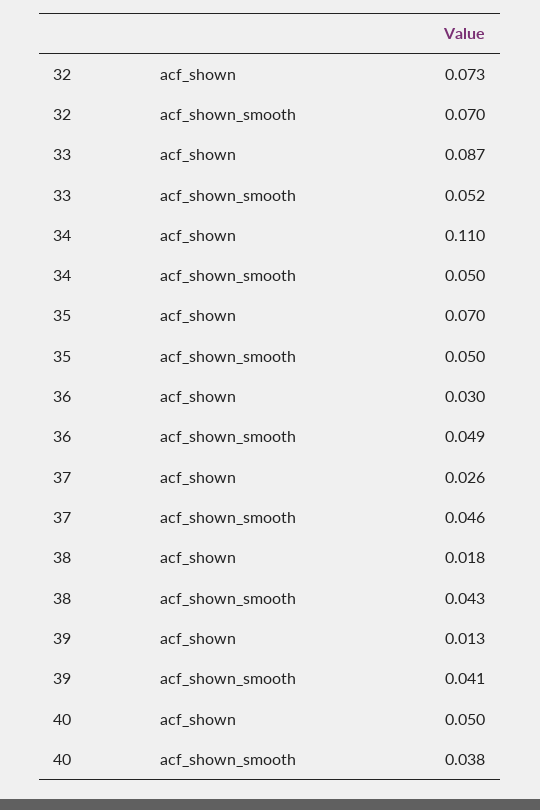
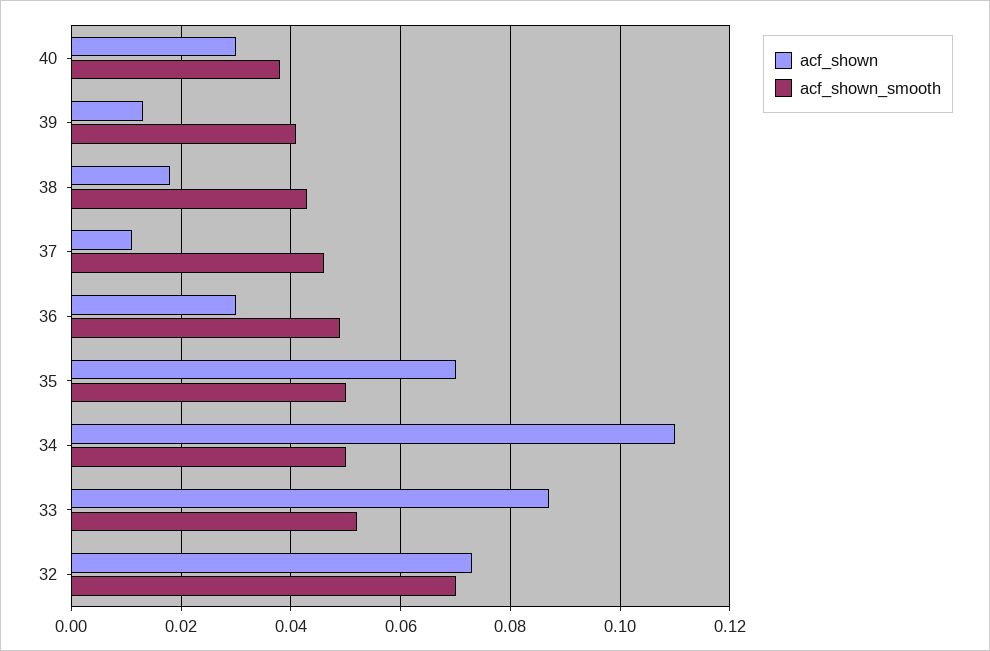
  {
    "acf_shown": {
      "32": 0.073,
      "33": 0.087,
      "34": 0.11,
      "35": 0.07,
      "36": 0.03,
-     "37": 0.026,
+     "37": 0.01,
      "38": 0.018,
      "39": 0.013,
-     "40": 0.05
+     "40": 0.03
    },
    "acf_shown_smooth": {
      "32": 0.07,
      "33": 0.052,
      "34": 0.05,
      "35": 0.05,
      "36": 0.049,
      "37": 0.046,
      "38": 0.043,
      "39": 0.041,
      "40": 0.038
    }
  }

